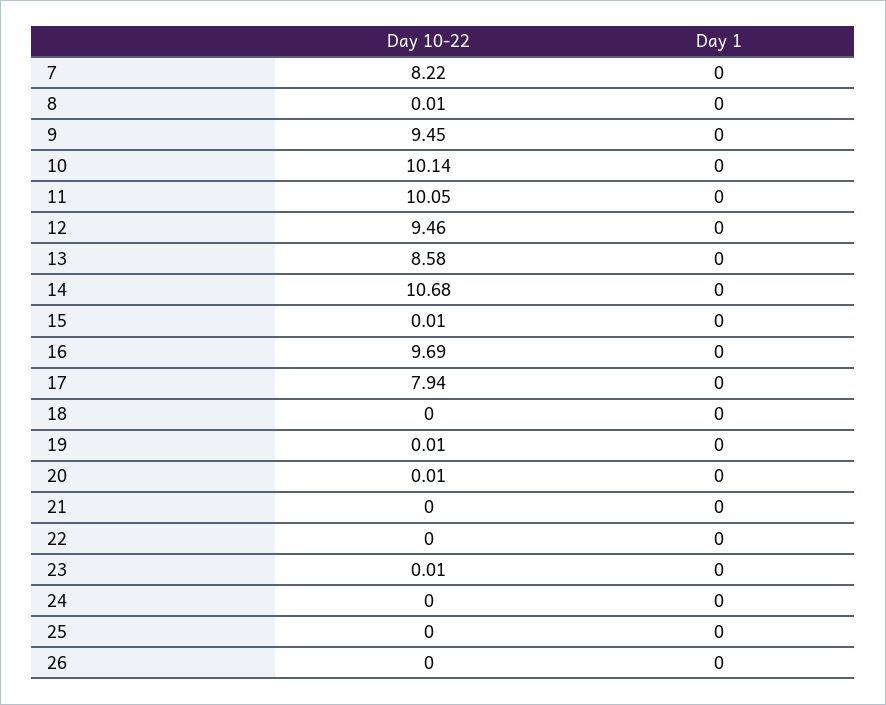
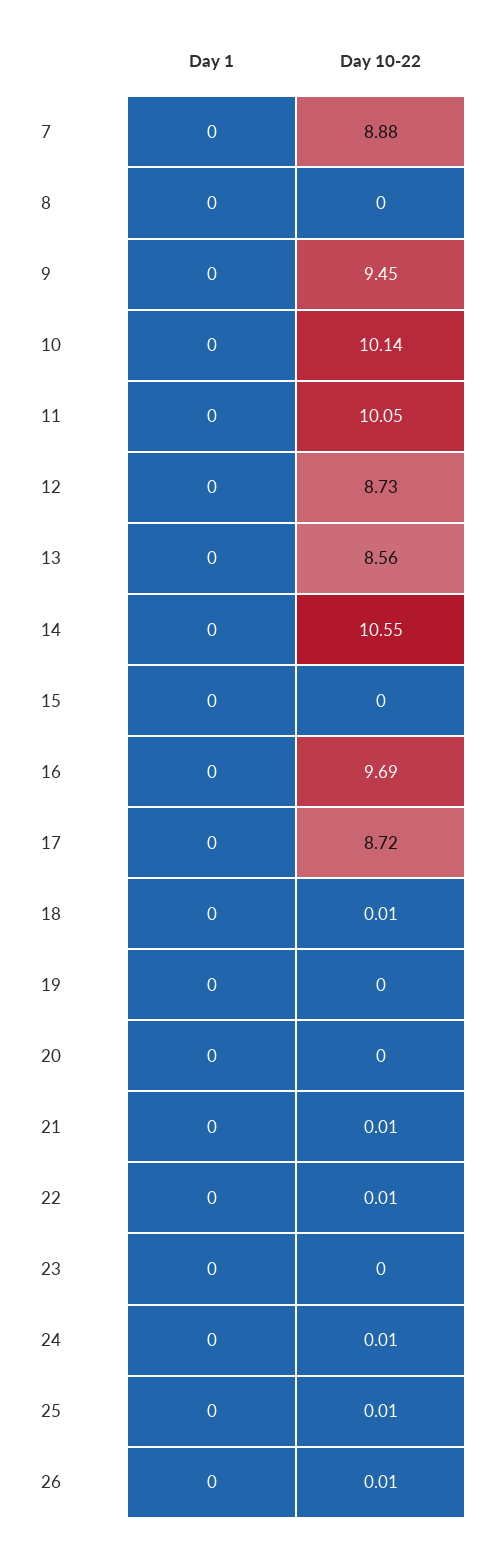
  {
    "Day 10-22": {
-     "7": 8.22,
+     "7": 8.88,
-     "8": 0.01,
+     "8": 0,
      "9": 9.45,
      "10": 10.14,
      "11": 10.05,
-     "12": 9.46,
+     "12": 8.73,
-     "13": 8.58,
+     "13": 8.56,
-     "14": 10.68,
+     "14": 10.55,
-     "15": 0.01,
+     "15": 0,
      "16": 9.69,
-     "17": 7.94,
+     "17": 8.72,
-     "18": 0,
+     "18": 0.01,
-     "19": 0.01,
+     "19": 0,
-     "20": 0.01,
+     "20": 0,
-     "21": 0,
+     "21": 0.01,
-     "22": 0,
+     "22": 0.01,
-     "23": 0.01,
+     "23": 0,
-     "24": 0,
+     "24": 0.01,
-     "25": 0,
+     "25": 0.01,
-     "26": 0
+     "26": 0.01
    },
    "Day 1": {
      "7": 0,
      "8": 0,
      "9": 0,
      "10": 0,
      "11": 0,
      "12": 0,
      "13": 0,
      "14": 0,
      "15": 0,
      "16": 0,
      "17": 0,
      "18": 0,
      "19": 0,
      "20": 0,
      "21": 0,
      "22": 0,
      "23": 0,
      "24": 0,
      "25": 0,
      "26": 0
    }
  }

